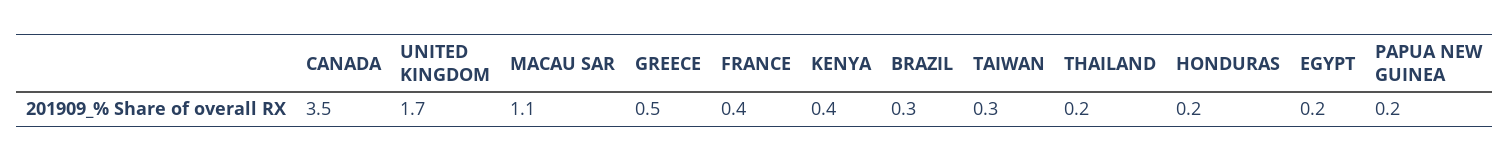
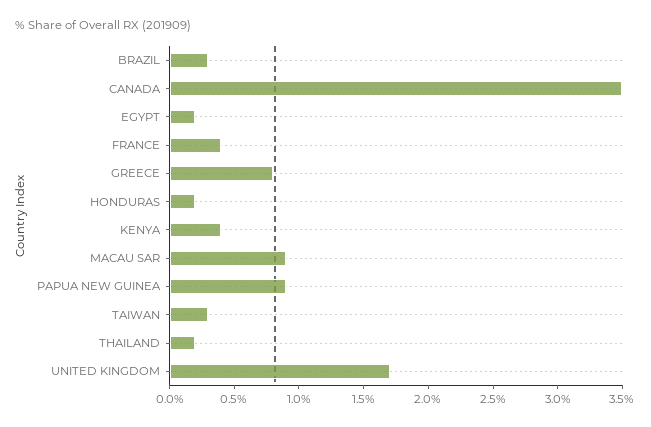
  {
    "CANADA": 3.5,
    "UNITED KINGDOM": 1.7,
-   "MACAU SAR": 1.1,
+   "MACAU SAR": 0.9,
-   "GREECE": 0.5,
+   "GREECE": 0.8,
    "FRANCE": 0.4,
    "KENYA": 0.4,
    "BRAZIL": 0.3,
    "TAIWAN": 0.3,
    "THAILAND": 0.2,
    "HONDURAS": 0.2,
    "EGYPT": 0.2,
-   "PAPUA NEW GUINEA": 0.2
+   "PAPUA NEW GUINEA": 0.9
  }

